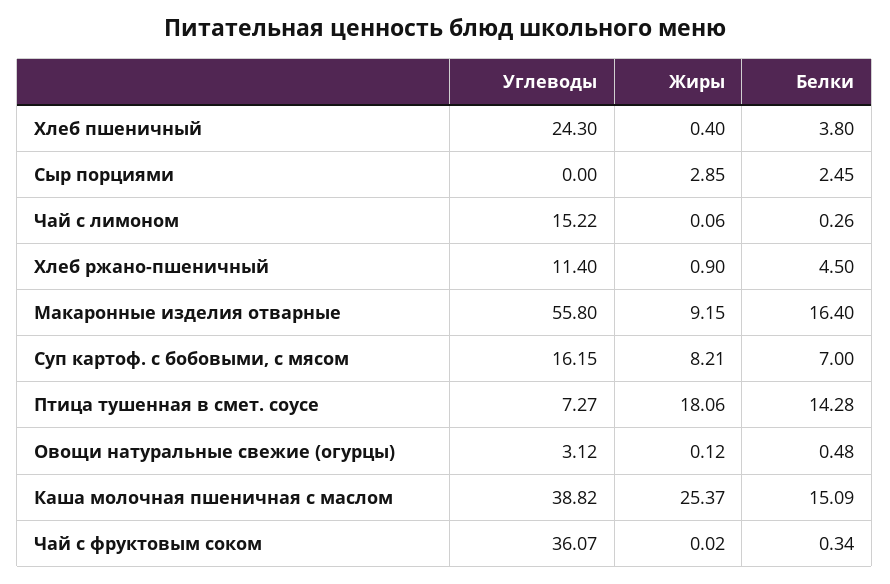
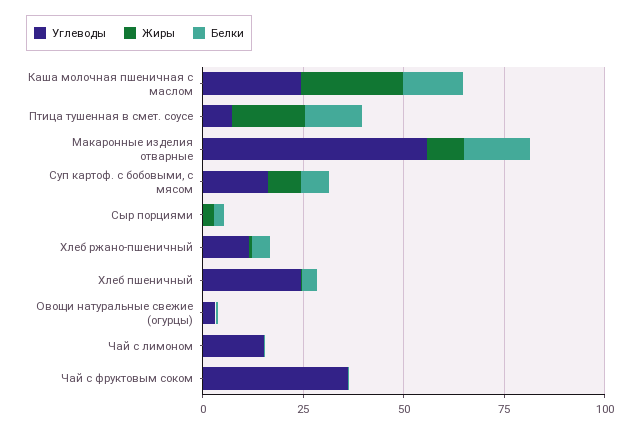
  {
    "Углеводы": {
      "Хлеб пшеничный": 24.3,
      "Сыр порциями": 0,
      "Чай с лимоном": 15.22,
      "Хлеб ржано-пшеничный": 11.4,
      "Макаронные изделия отварные": 55.8,
      "Суп картоф. с бобовыми, с мясом": 16.15,
      "Птица тушенная в смет. соусе": 7.27,
      "Овощи натуральные свежие (огурцы)": 3.12,
-     "Каша молочная пшеничная с маслом": 38.82,
+     "Каша молочная пшеничная с маслом": 25,
      "Чай с фруктовым соком": 36.07
    },
    "Жиры": {
      "Хлеб пшеничный": 0.4,
      "Сыр порциями": 2.85,
      "Чай с лимоном": 0.06,
      "Хлеб ржано-пшеничный": 0.9,
      "Макаронные изделия отварные": 9.15,
      "Суп картоф. с бобовыми, с мясом": 8.21,
      "Птица тушенная в смет. соусе": 18.06,
      "Овощи натуральные свежие (огурцы)": 0.12,
      "Каша молочная пшеничная с маслом": 25.37,
      "Чай с фруктовым соком": 0.02
    },
    "Белки": {
      "Хлеб пшеничный": 3.8,
      "Сыр порциями": 2.45,
      "Чай с лимоном": 0.26,
      "Хлеб ржано-пшеничный": 4.5,
      "Макаронные изделия отварные": 16.4,
      "Суп картоф. с бобовыми, с мясом": 7,
      "Птица тушенная в смет. соусе": 14.28,
      "Овощи натуральные свежие (огурцы)": 0.48,
      "Каша молочная пшеничная с маслом": 15.09,
      "Чай с фруктовым соком": 0.34
    }
  }

